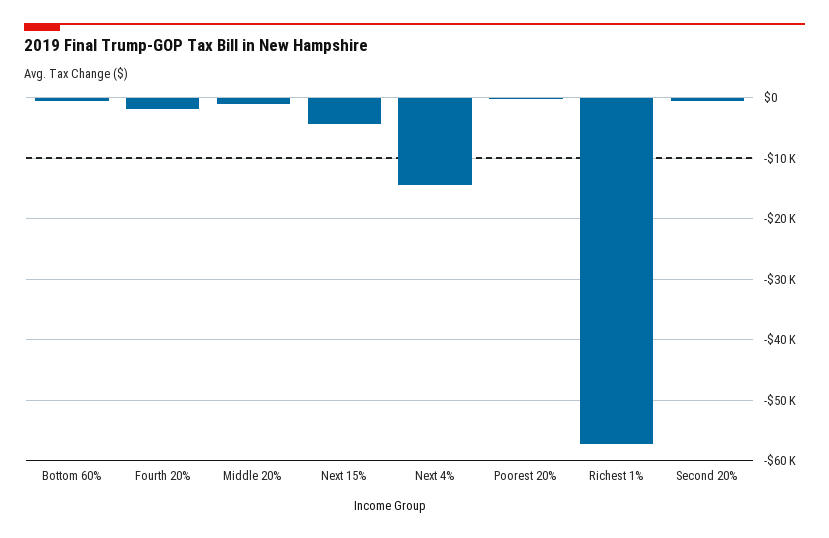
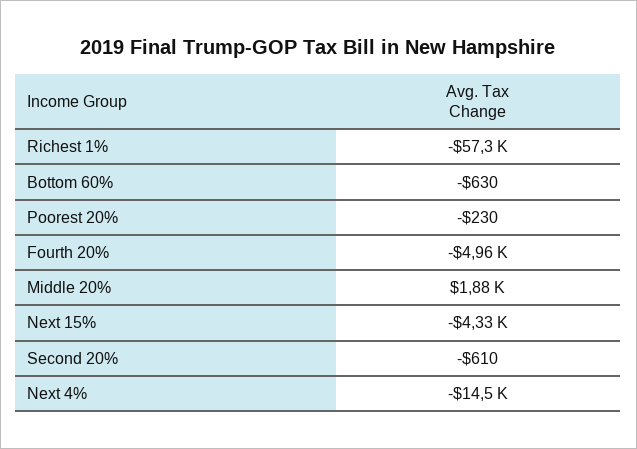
  {
    "Bottom 60%": -630,
-   "Fourth 20%": -2000,
+   "Fourth 20%": -4960,
-   "Middle 20%": -1000,
+   "Middle 20%": 1880,
    "Next 15%": -4330,
    "Next 4%": -14500,
    "Poorest 20%": -230,
    "Richest 1%": -57300,
    "Second 20%": -610
  }

